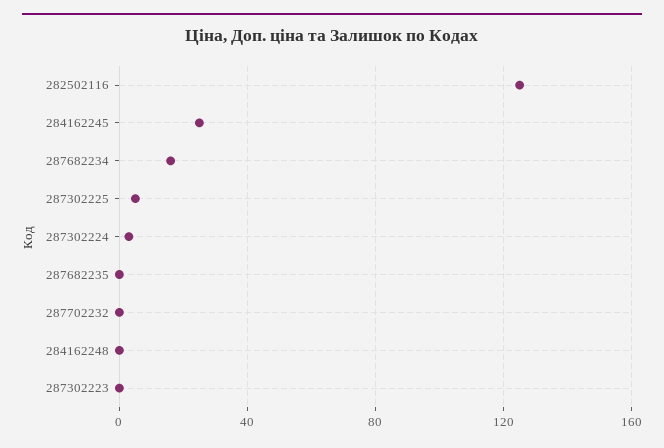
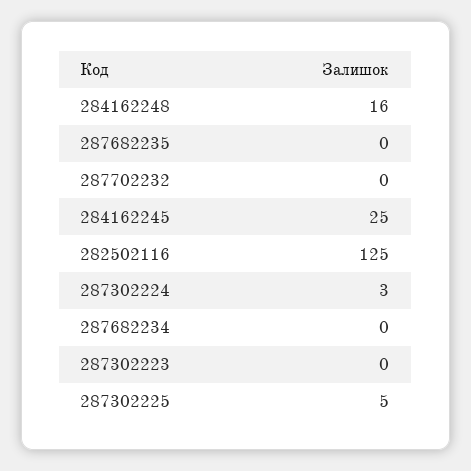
  {
    "282502116": 125,
    "284162245": 25,
-   "287682234": 15,
+   "287682234": 0,
    "287302225": 5,
    "287302224": 3,
    "287682235": 0,
    "287702232": 0,
-   "284162248": 0,
+   "284162248": 16,
    "287302223": 0
  }

